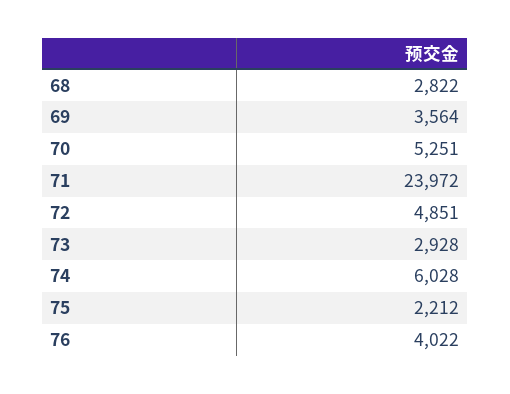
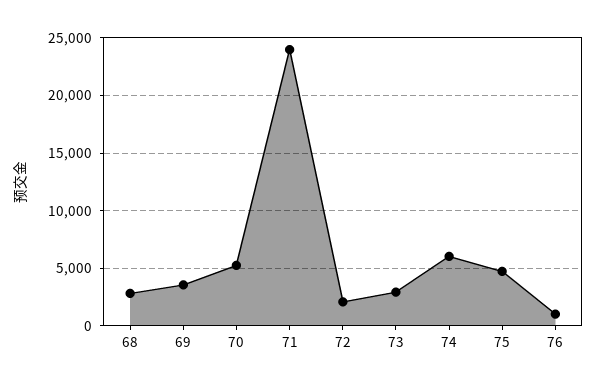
  {
    "68": 2822,
    "69": 3564,
    "70": 5251,
    "71": 23972,
-   "72": 4851,
+   "72": 2000,
    "73": 2928,
    "74": 6028,
-   "75": 2212,
+   "75": 5000,
-   "76": 4022
+   "76": 1000
  }

